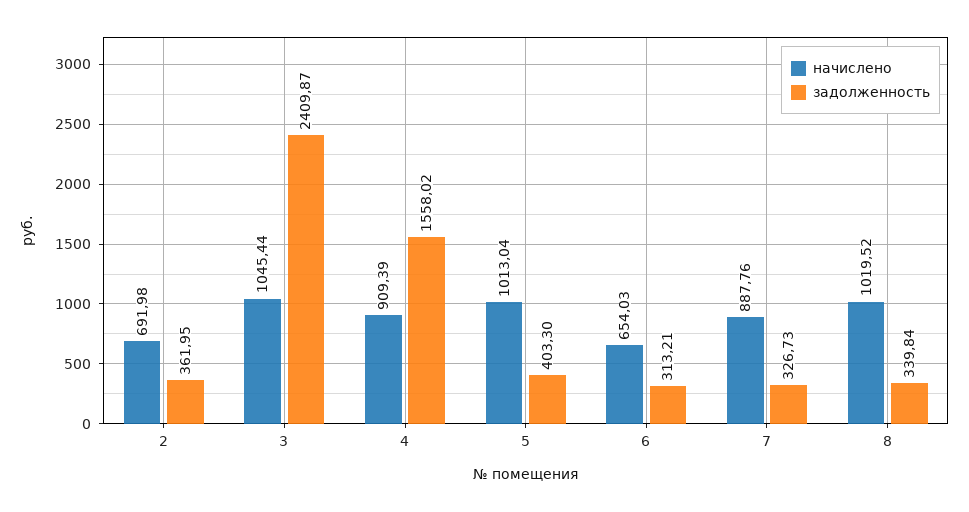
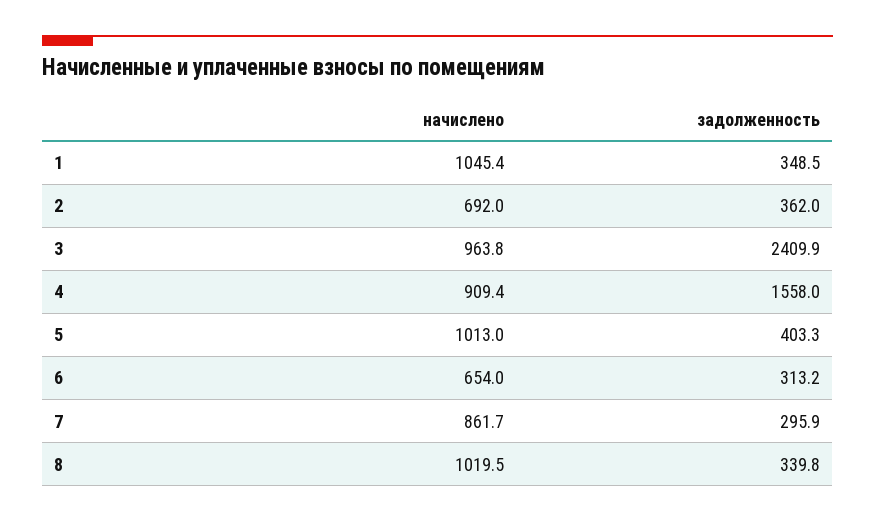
  {
    "начислено": {
      "2": 691.98,
-     "3": 1045.44,
+     "3": 963.8,
      "4": 909.39,
      "5": 1013.04,
      "6": 654.03,
-     "7": 887.76,
+     "7": 861.7,
-     "8": 1019.52
+     "8": 1019.52,
+     "1": 1045.4
    },
    "задолженность": {
      "2": 361.95,
      "3": 2409.87,
      "4": 1558.02,
      "5": 403.3,
      "6": 313.21,
-     "7": 326.73,
+     "7": 295.9,
-     "8": 339.84
+     "8": 339.84,
+     "1": 348.5
    }
  }

